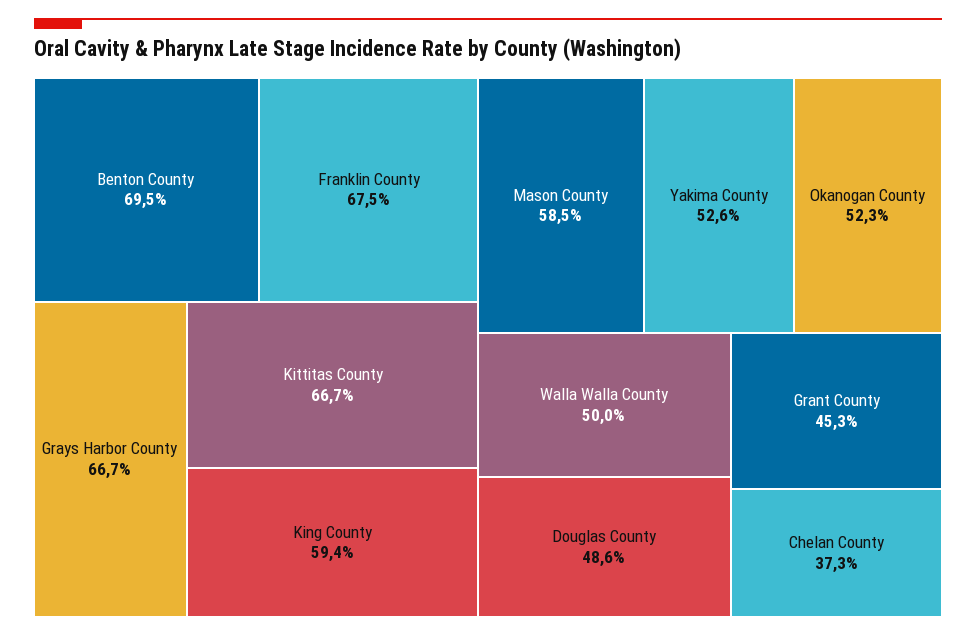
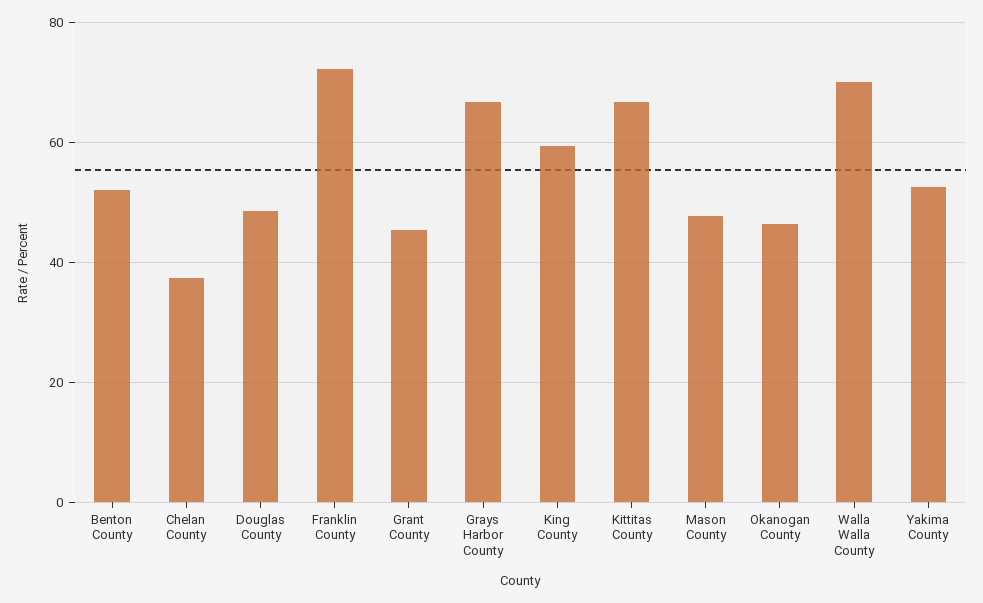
  {
-   "Benton County": 69.5,
+   "Benton County": 52,
-   "Franklin County": 67.5,
+   "Franklin County": 72,
    "Grays Harbor County": 66.7,
    "Kittitas County": 66.7,
    "King County": 59.4,
-   "Mason County": 58.5,
+   "Mason County": 48,
    "Yakima County": 52.6,
-   "Okanogan County": 52.3,
+   "Okanogan County": 46,
-   "Walla Walla County": 50,
+   "Walla Walla County": 70,
    "Douglas County": 48.6,
    "Grant County": 45.3,
    "Chelan County": 37.3
  }

